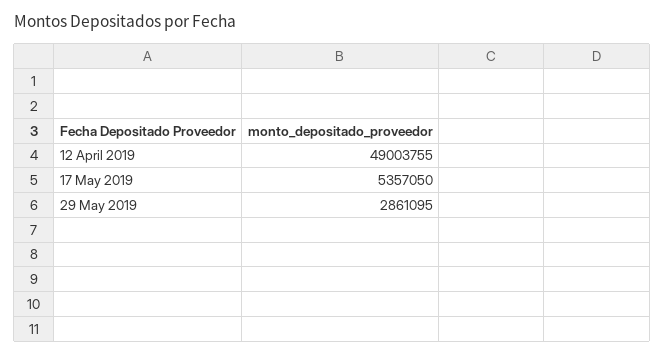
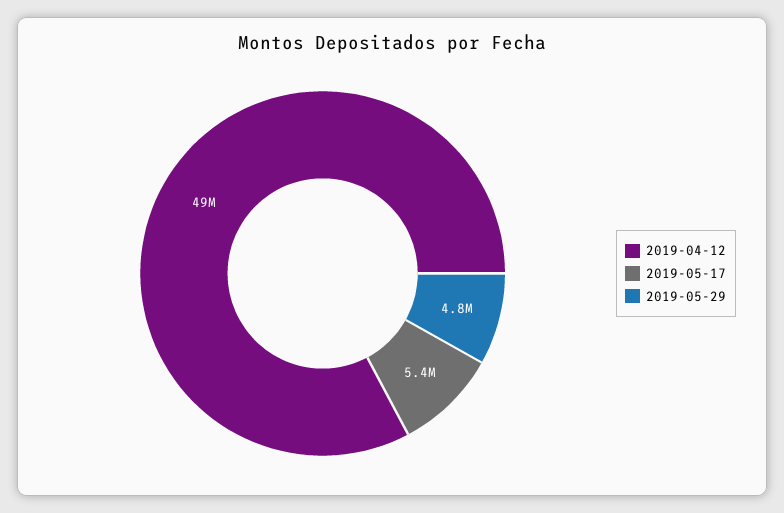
  {
    "12 April 2019": 49003755,
    "17 May 2019": 5357050,
-   "29 May 2019": 2861095
+   "29 May 2019": 4800000
  }

